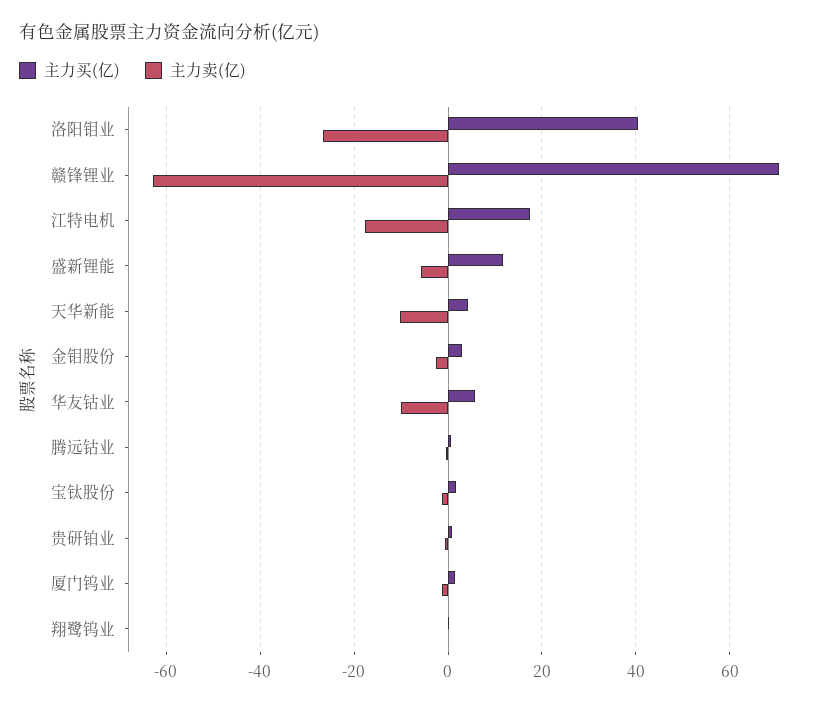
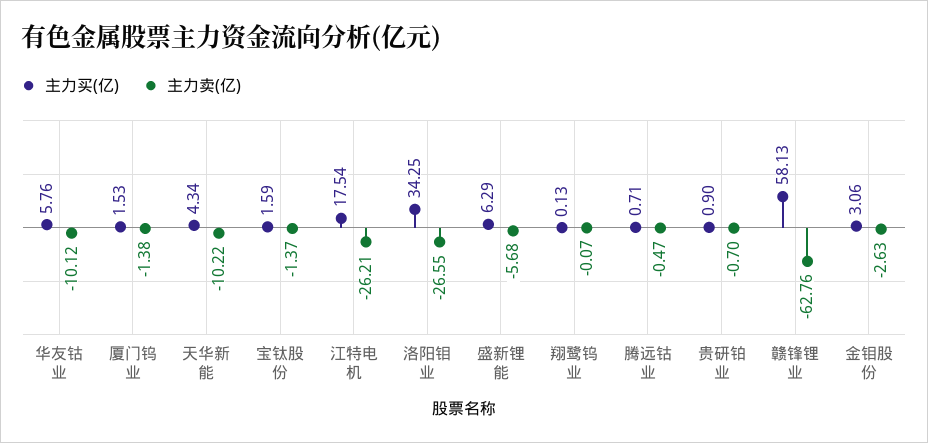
  {
    "主力买(亿)": {
-     "洛阳钼业": 40,
+     "洛阳钼业": 34.25,
-     "赣锋锂业": 70,
+     "赣锋锂业": 58.13,
      "江特电机": 17.54,
-     "盛新锂能": 12,
+     "盛新锂能": 6.29,
      "天华新能": 4.34,
      "金钼股份": 3.06,
      "华友钴业": 5.76,
      "腾远钴业": 0.71,
      "宝钛股份": 1.59,
      "贵研铂业": 0.9,
      "厦门钨业": 1.53,
      "翔鹭钨业": 0.13
    },
    "主力卖(亿)": {
      "洛阳钼业": -26.55,
      "赣锋锂业": -62.76,
-     "江特电机": -18,
+     "江特电机": -26.21,
      "盛新锂能": -5.68,
      "天华新能": -10.22,
      "金钼股份": -2.63,
      "华友钴业": -10.12,
      "腾远钴业": -0.47,
      "宝钛股份": -1.37,
      "贵研铂业": -0.7,
      "厦门钨业": -1.38,
      "翔鹭钨业": -0.07
    }
  }

